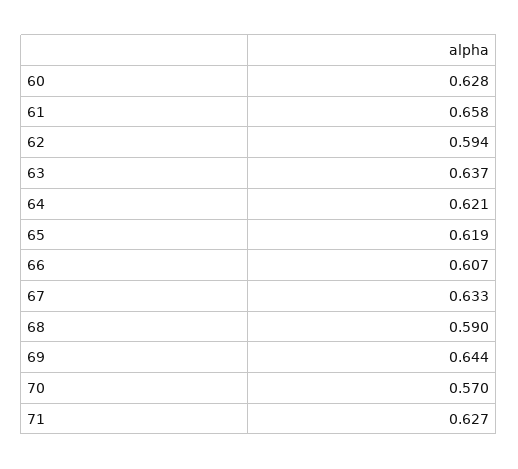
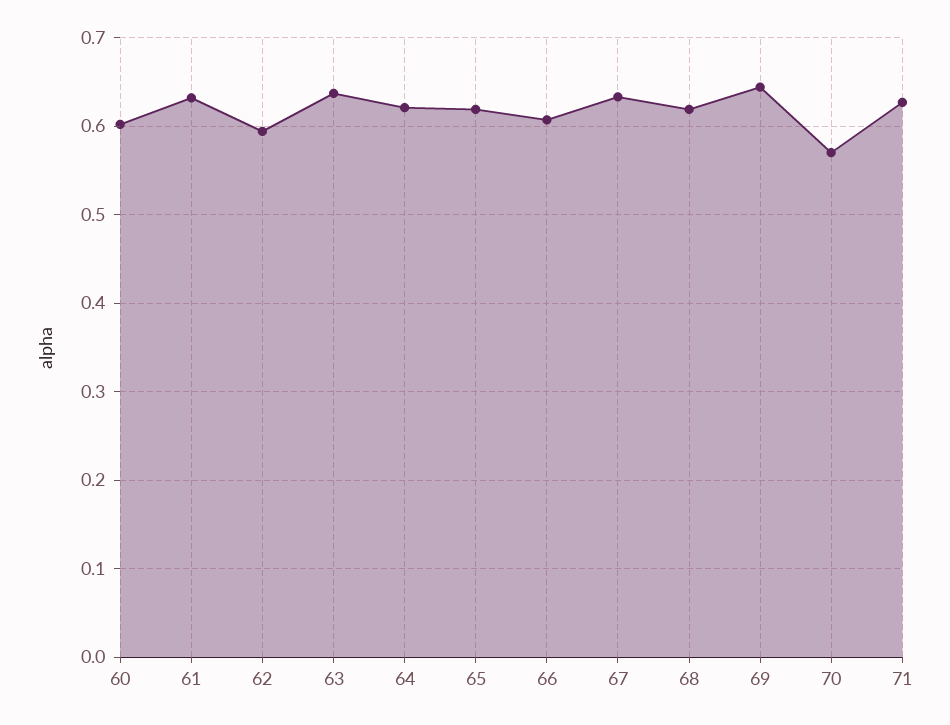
  {
-   "60": 0.628,
+   "60": 0.6,
-   "61": 0.658,
+   "61": 0.63,
    "62": 0.594,
    "63": 0.637,
    "64": 0.621,
    "65": 0.619,
    "66": 0.607,
    "67": 0.633,
-   "68": 0.59,
+   "68": 0.62,
    "69": 0.644,
    "70": 0.57,
    "71": 0.627
  }

